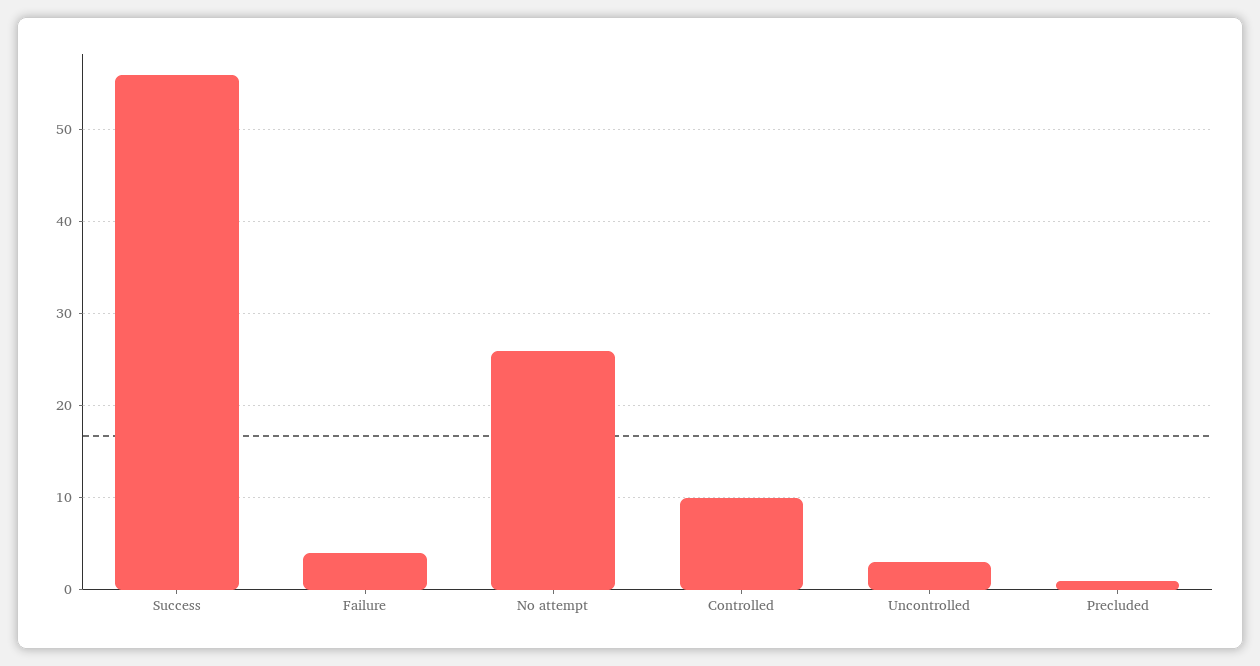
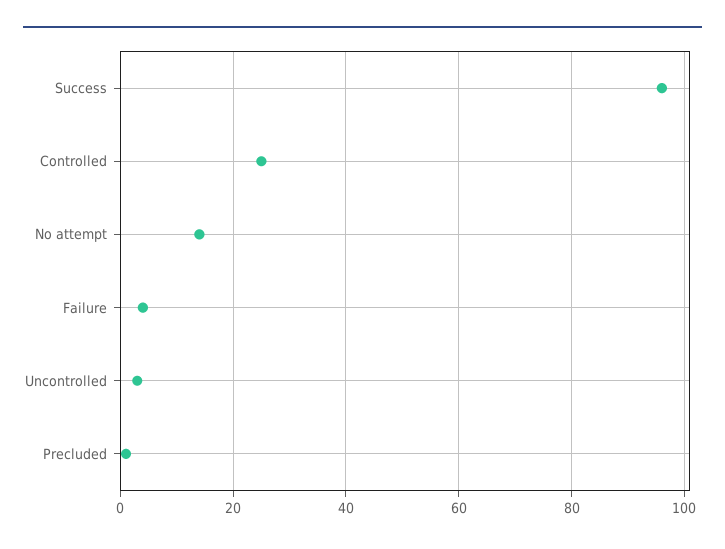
  {
-   "Success": 56,
+   "Success": 95,
    "Failure": 4,
-   "No attempt": 26,
+   "No attempt": 15,
-   "Controlled": 10,
+   "Controlled": 25,
    "Uncontrolled": 3,
    "Precluded": 1
  }

